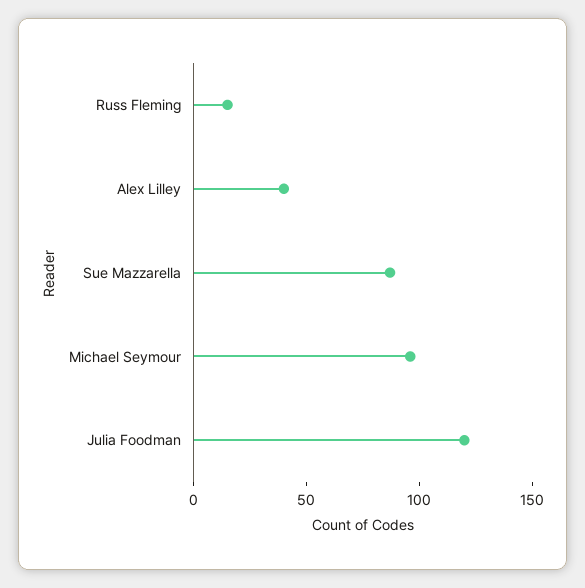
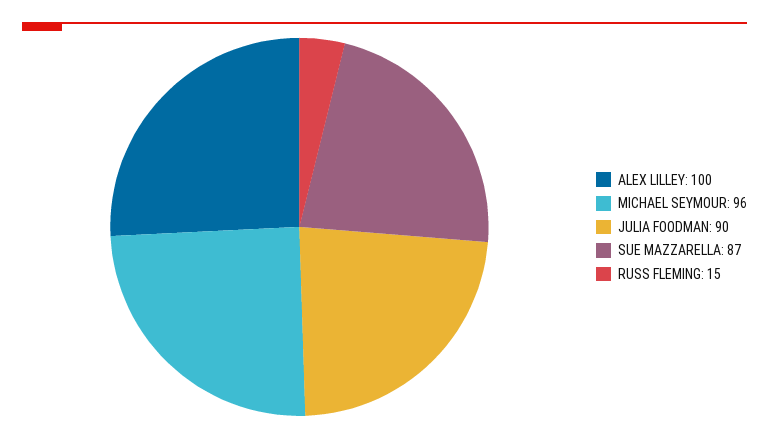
  {
    "Russ Fleming": 15,
-   "Alex Lilley": 40,
+   "Alex Lilley": 100,
    "Sue Mazzarella": 87,
    "Michael Seymour": 96,
-   "Julia Foodman": 120
+   "Julia Foodman": 90
  }

